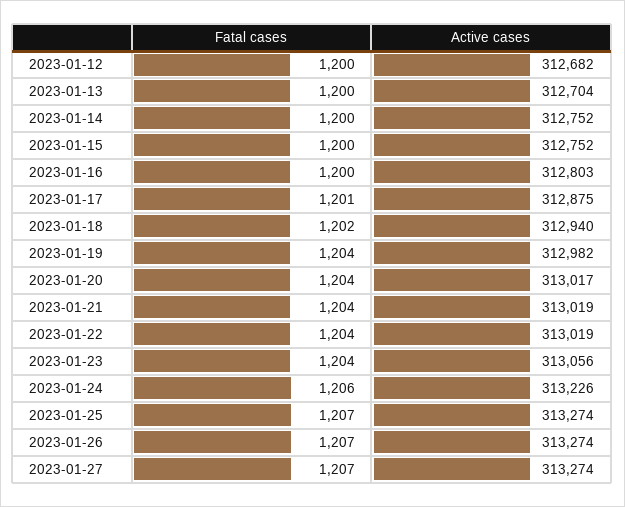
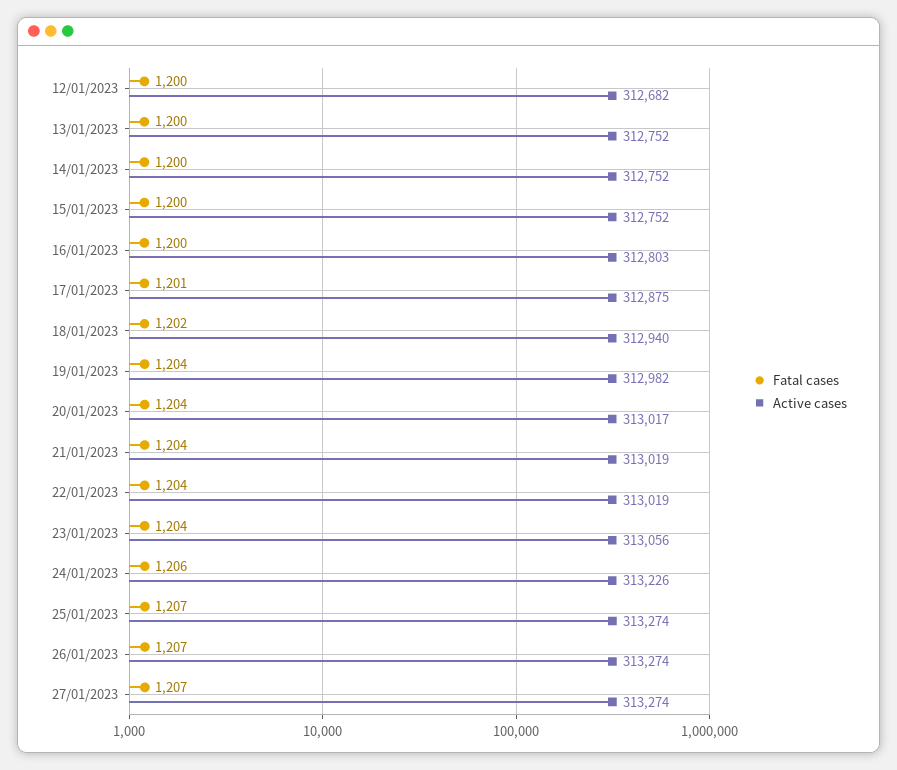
  {
    "Fatal cases": {
      "2023-01-12": 1200,
      "2023-01-13": 1200,
      "2023-01-14": 1200,
      "2023-01-15": 1200,
      "2023-01-16": 1200,
      "2023-01-17": 1201,
      "2023-01-18": 1202,
      "2023-01-19": 1204,
      "2023-01-20": 1204,
      "2023-01-21": 1204,
      "2023-01-22": 1204,
      "2023-01-23": 1204,
      "2023-01-24": 1206,
      "2023-01-25": 1207,
      "2023-01-26": 1207,
      "2023-01-27": 1207
    },
    "Active cases": {
      "2023-01-12": 312682,
-     "2023-01-13": 312704,
+     "2023-01-13": 312752,
      "2023-01-14": 312752,
      "2023-01-15": 312752,
      "2023-01-16": 312803,
      "2023-01-17": 312875,
      "2023-01-18": 312940,
      "2023-01-19": 312982,
      "2023-01-20": 313017,
      "2023-01-21": 313019,
      "2023-01-22": 313019,
      "2023-01-23": 313056,
      "2023-01-24": 313226,
      "2023-01-25": 313274,
      "2023-01-26": 313274,
      "2023-01-27": 313274
    }
  }

